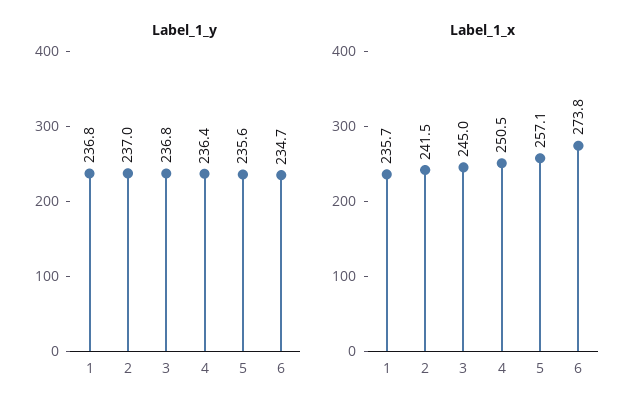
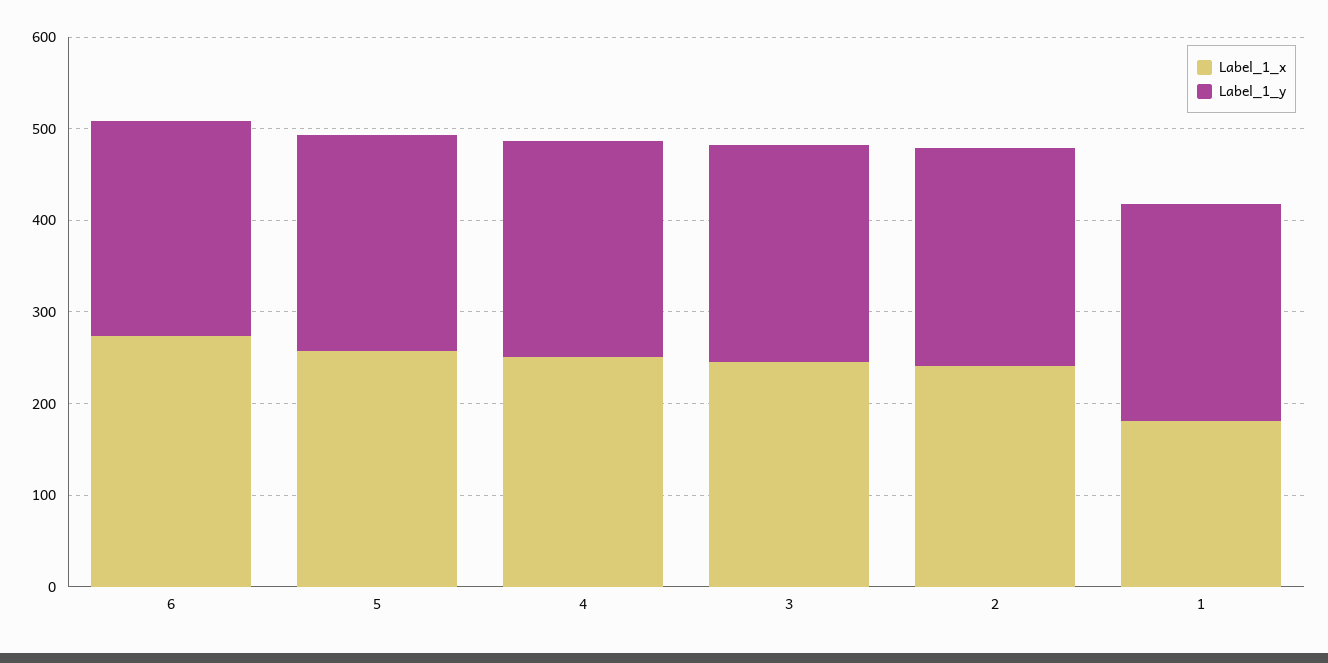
  {
    "Label_1_y": {
      "1": 236.8,
      "2": 237,
      "3": 236.8,
      "4": 236.4,
      "5": 235.6,
      "6": 234.7
    },
    "Label_1_x": {
-     "1": 235.7,
+     "1": 180,
      "2": 241.5,
      "3": 245,
      "4": 250.5,
      "5": 257.1,
      "6": 273.8
    }
  }

